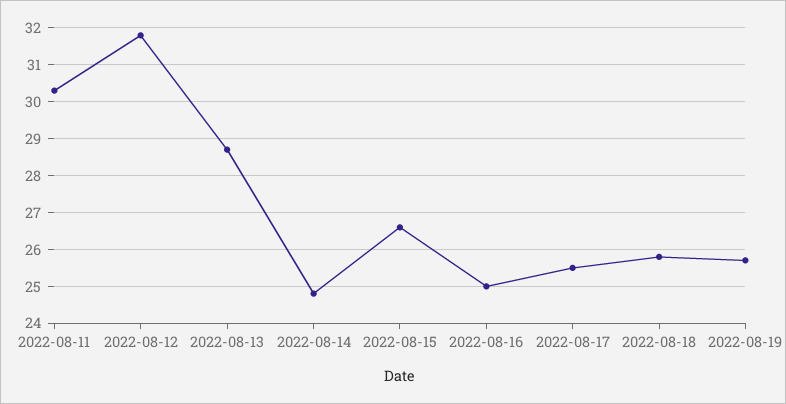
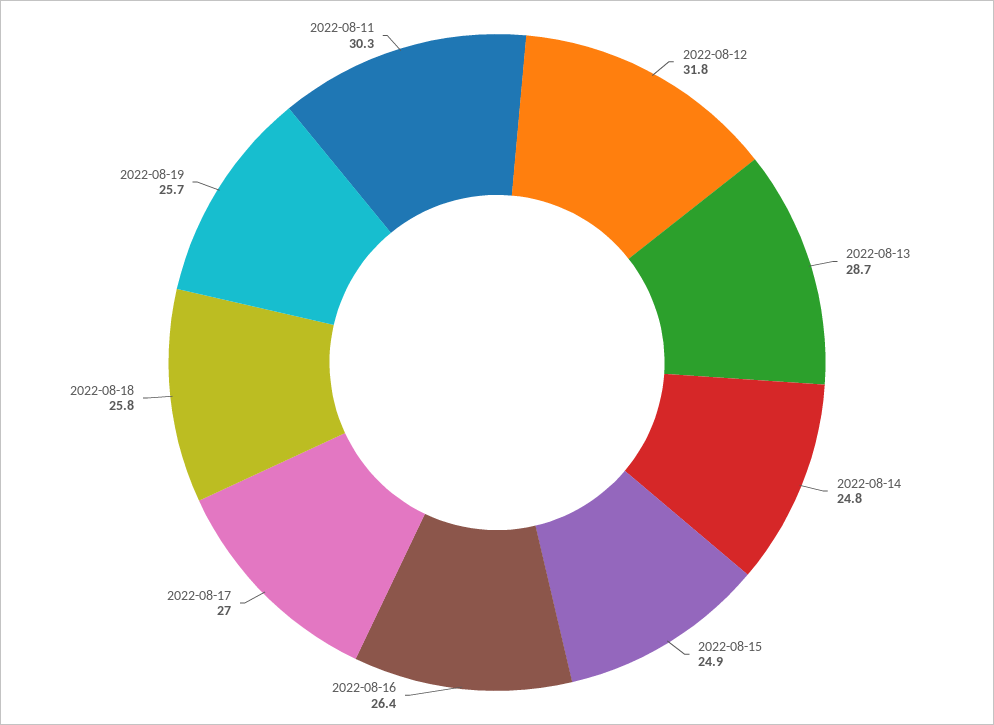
  {
    "2022-08-11": 30.3,
    "2022-08-12": 31.8,
    "2022-08-13": 28.7,
    "2022-08-14": 24.8,
-   "2022-08-15": 26.5,
+   "2022-08-15": 24.9,
-   "2022-08-16": 25,
+   "2022-08-16": 26.4,
-   "2022-08-17": 25.5,
+   "2022-08-17": 27,
    "2022-08-18": 25.8,
    "2022-08-19": 25.7
  }

